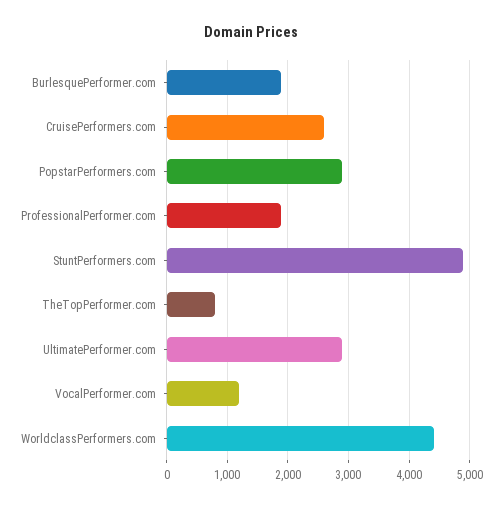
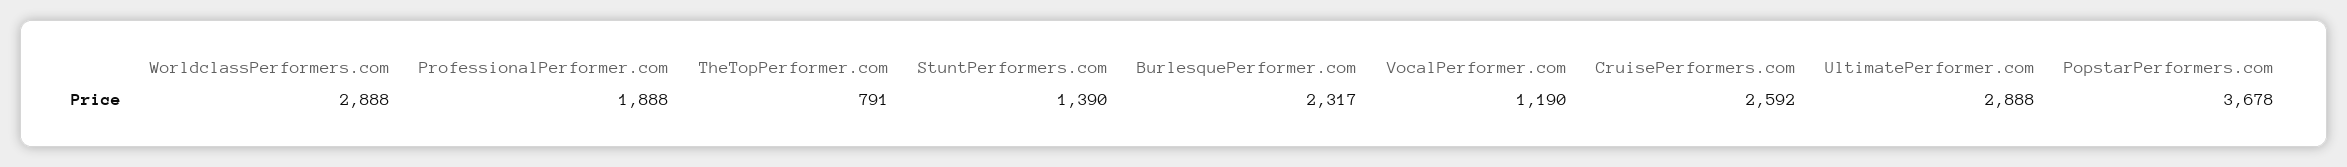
  {
-   "BurlesquePerformer.com": 1900,
+   "BurlesquePerformer.com": 2317,
    "CruisePerformers.com": 2592,
-   "PopstarPerformers.com": 2900,
+   "PopstarPerformers.com": 3678,
    "ProfessionalPerformer.com": 1888,
-   "StuntPerformers.com": 4900,
+   "StuntPerformers.com": 1390,
    "TheTopPerformer.com": 791,
    "UltimatePerformer.com": 2888,
    "VocalPerformer.com": 1190,
-   "WorldclassPerformers.com": 4400
+   "WorldclassPerformers.com": 2888
  }

